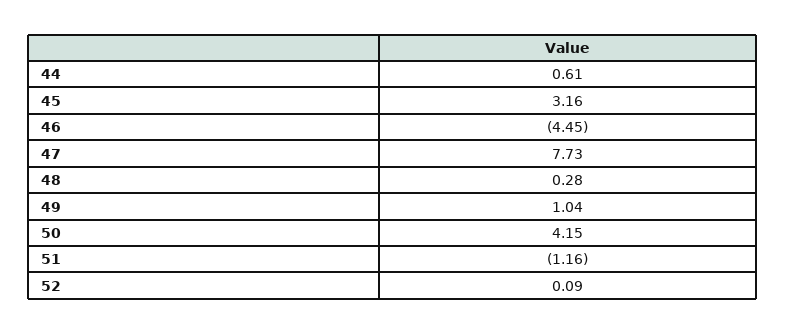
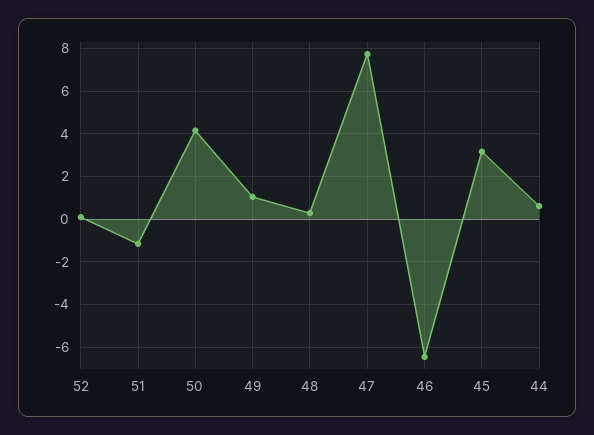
  {
    "44": 0.61,
    "45": 3.16,
-   "46": -4.45,
+   "46": -6.5,
    "47": 7.73,
    "48": 0.28,
    "49": 1.04,
    "50": 4.15,
    "51": -1.16,
    "52": 0.09
  }

